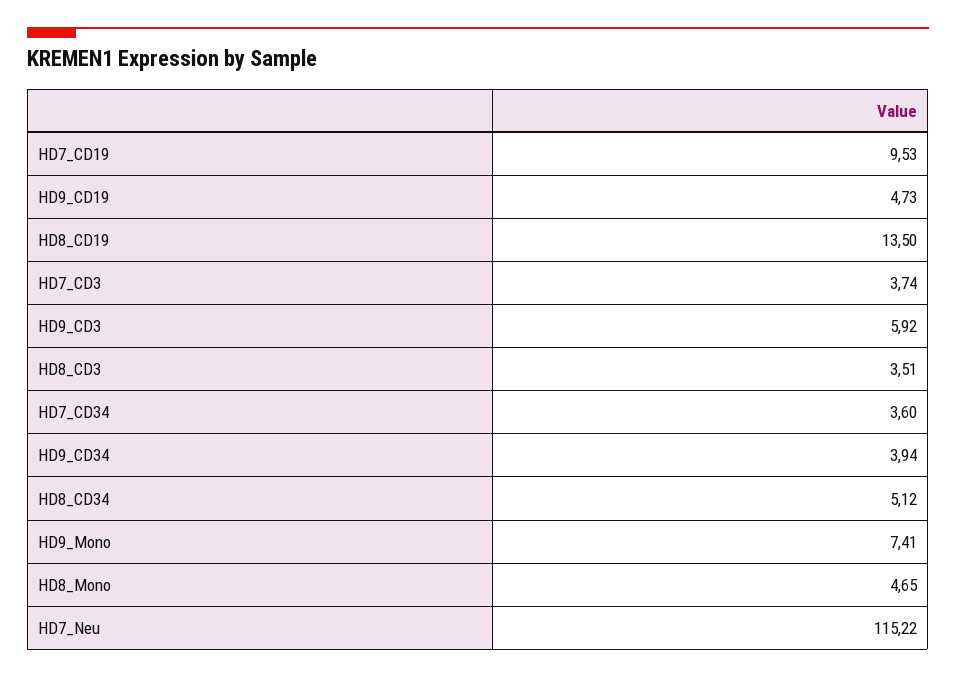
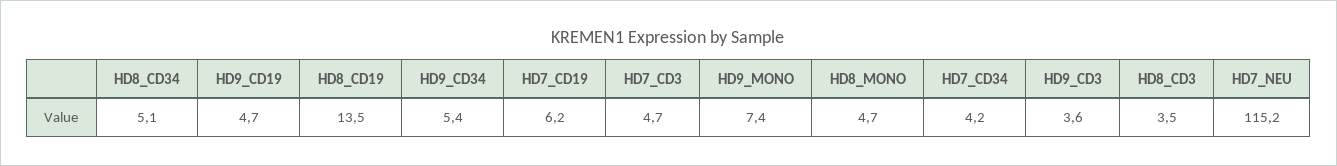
  {
-   "HD7_CD19": 9.53,
+   "HD7_CD19": 6.2,
    "HD9_CD19": 4.73,
    "HD8_CD19": 13.5,
-   "HD7_CD3": 3.74,
+   "HD7_CD3": 4.7,
-   "HD9_CD3": 5.92,
+   "HD9_CD3": 3.6,
    "HD8_CD3": 3.51,
-   "HD7_CD34": 3.6,
+   "HD7_CD34": 4.2,
-   "HD9_CD34": 3.94,
+   "HD9_CD34": 5.4,
    "HD8_CD34": 5.12,
    "HD9_Mono": 7.41,
    "HD8_Mono": 4.65,
    "HD7_Neu": 115.22
  }

